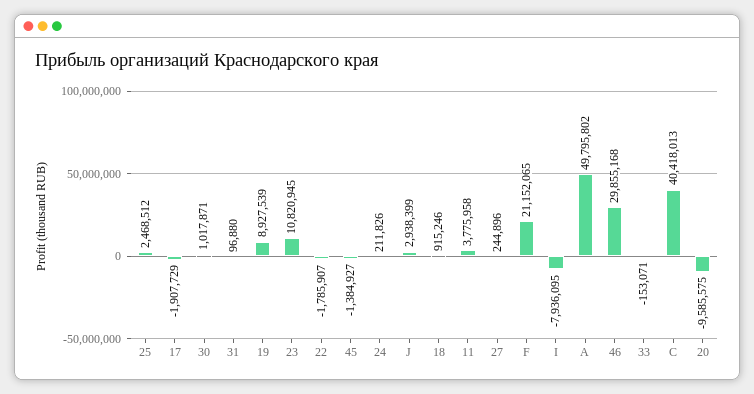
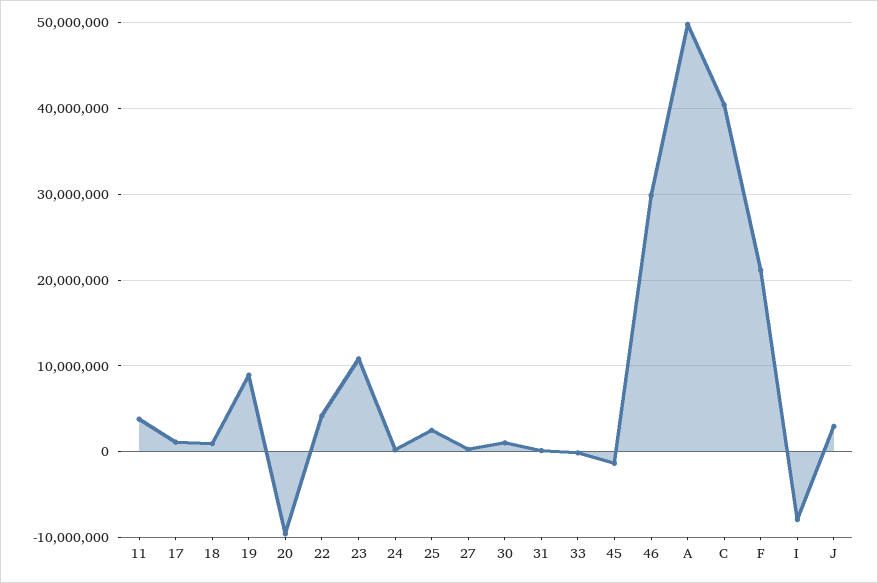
  {
    "25": 2468512,
-   "17": -1907729,
+   "17": 1000000,
    "30": 1017871,
    "31": 96880,
    "19": 8927539,
    "23": 10820945,
-   "22": -1785907,
+   "22": 4000000,
    "45": -1384927,
    "24": 211826,
    "J": 2938399,
    "18": 915246,
    "11": 3775958,
    "27": 244896,
    "F": 21152065,
    "I": -7936095,
    "A": 49795802,
    "46": 29855168,
    "33": -153071,
    "C": 40418013,
    "20": -9585575
  }

